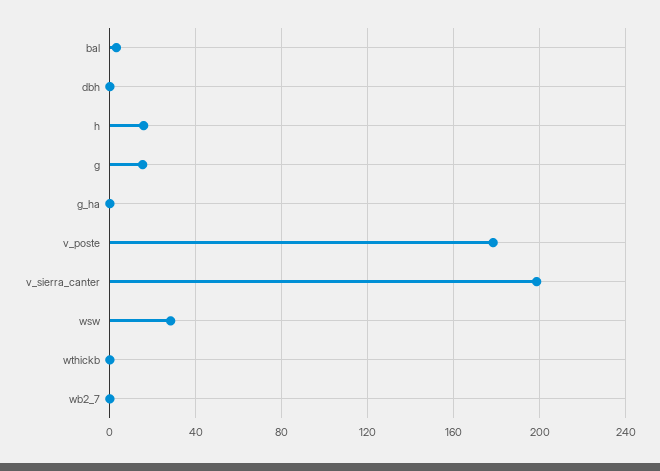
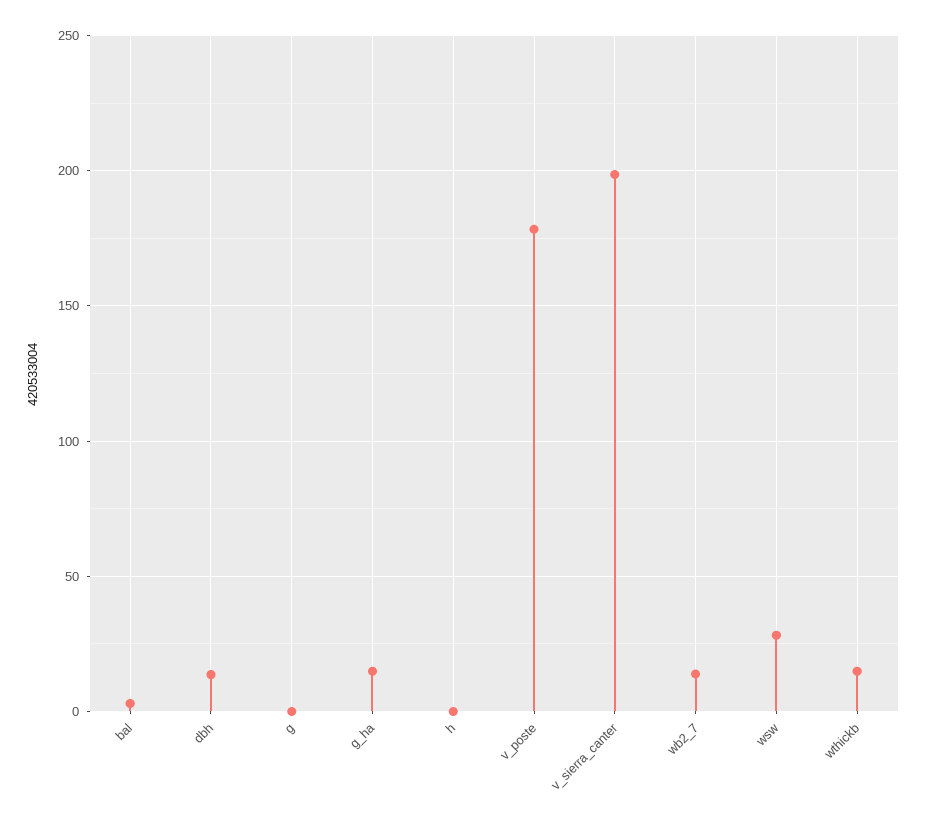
  {
    "bal": 5,
-   "dbh": 0,
+   "dbh": 15,
-   "h": 15,
+   "h": 0,
-   "g": 15,
+   "g": 0,
-   "g_ha": 0,
+   "g_ha": 15,
    "v_poste": 180,
    "v_sierra_canter": 200,
    "wsw": 30,
-   "wthickb": 0,
+   "wthickb": 15,
-   "wb2_7": 0
+   "wb2_7": 15
  }

